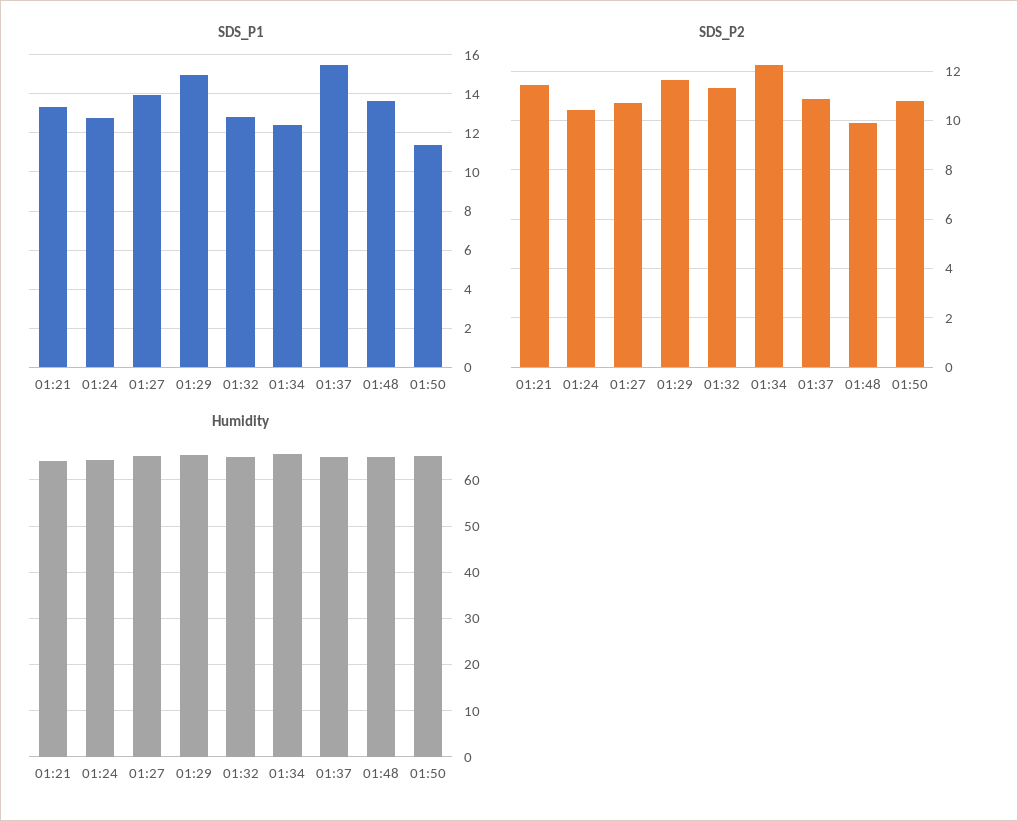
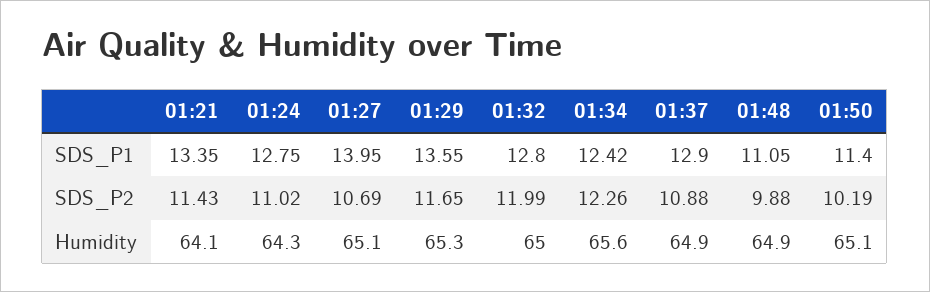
  {
    "SDS_P1": {
      "01:21": 13.35,
      "01:24": 12.75,
      "01:27": 13.95,
-     "01:29": 15,
+     "01:29": 13.55,
      "01:32": 12.8,
      "01:34": 12.42,
-     "01:37": 15.5,
+     "01:37": 12.9,
-     "01:48": 13.5,
+     "01:48": 11.05,
      "01:50": 11.4
    },
    "SDS_P2": {
      "01:21": 11.43,
-     "01:24": 10.5,
+     "01:24": 11.02,
      "01:27": 10.69,
      "01:29": 11.65,
-     "01:32": 11.25,
+     "01:32": 11.99,
      "01:34": 12.26,
      "01:37": 10.88,
      "01:48": 9.88,
-     "01:50": 10.75
+     "01:50": 10.19
    },
    "Humidity": {
      "01:21": 64.1,
      "01:24": 64.3,
      "01:27": 65.1,
      "01:29": 65.3,
      "01:32": 65,
      "01:34": 65.6,
      "01:37": 64.9,
      "01:48": 64.9,
      "01:50": 65.1
    }
  }

